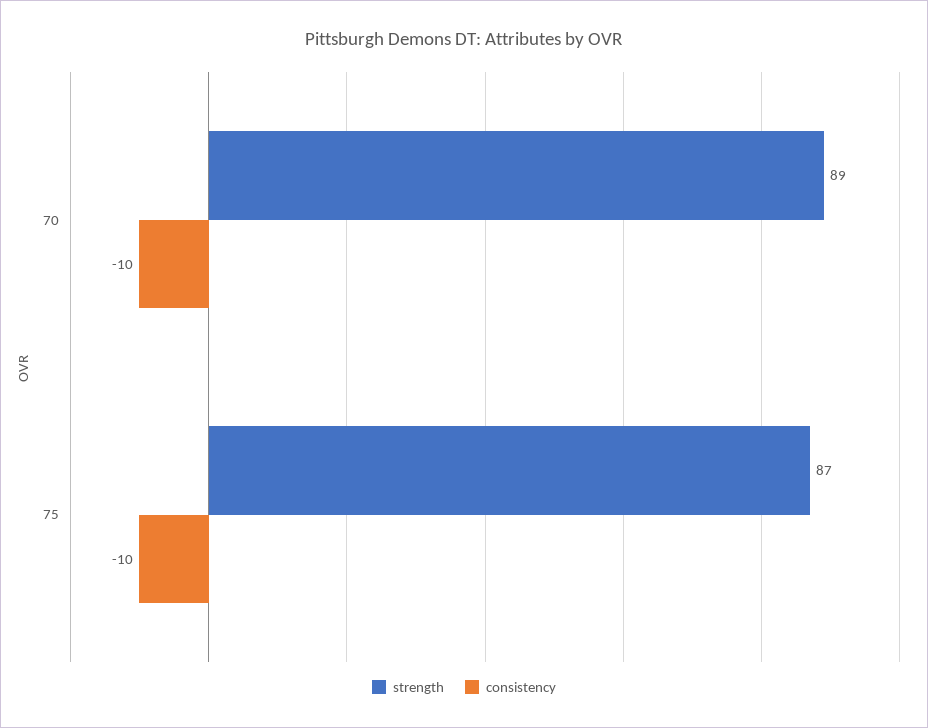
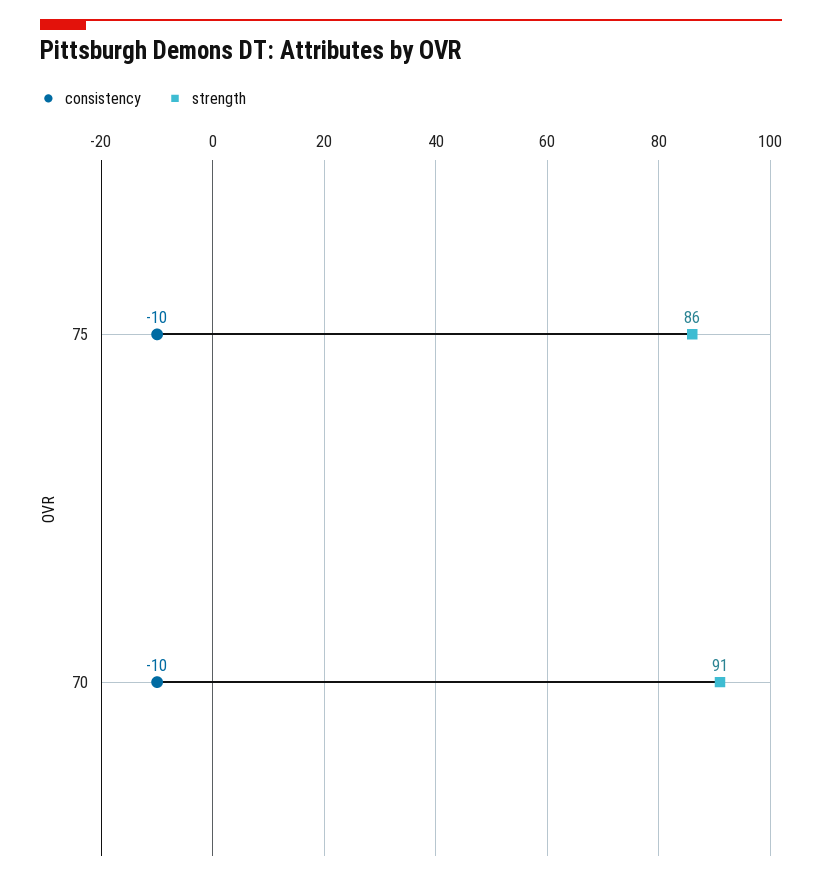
  {
    "strength": {
-     "70": 89,
+     "70": 91,
-     "75": 87
+     "75": 86
    },
    "consistency": {
      "70": -10,
      "75": -10
    }
  }

